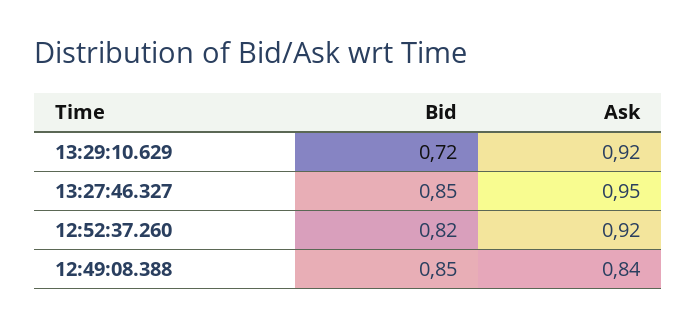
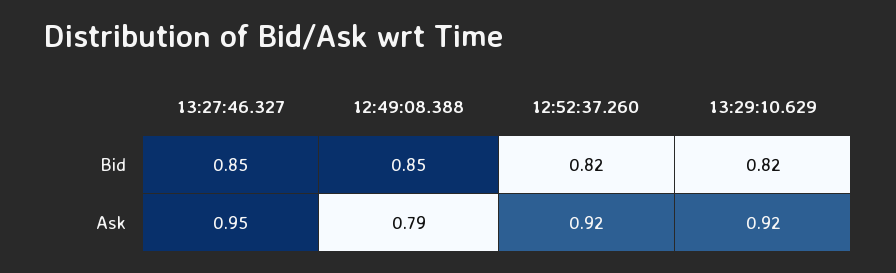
  {
    "Bid": {
-     "13:29:10.629": 0.72,
+     "13:29:10.629": 0.82,
      "13:27:46.327": 0.85,
      "12:52:37.260": 0.82,
      "12:49:08.388": 0.85
    },
    "Ask": {
      "13:29:10.629": 0.92,
      "13:27:46.327": 0.95,
      "12:52:37.260": 0.92,
-     "12:49:08.388": 0.84
+     "12:49:08.388": 0.79
    }
  }

